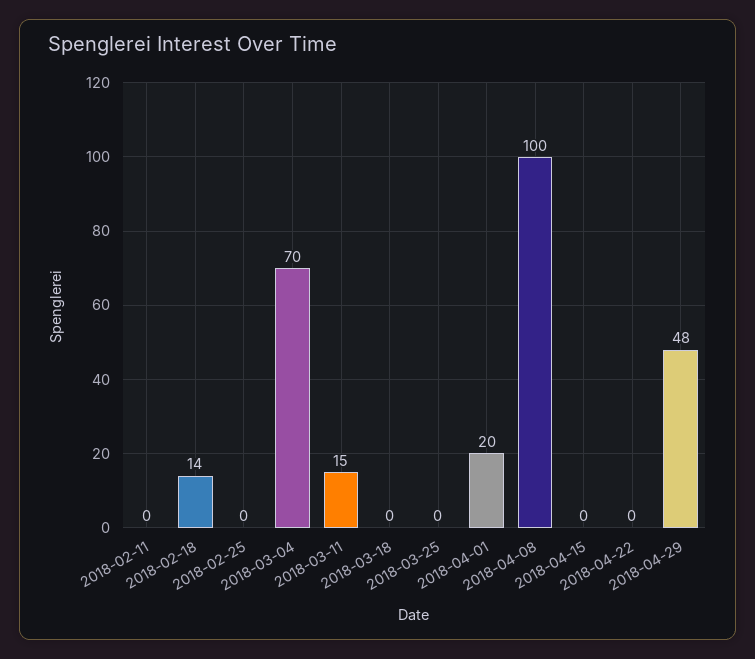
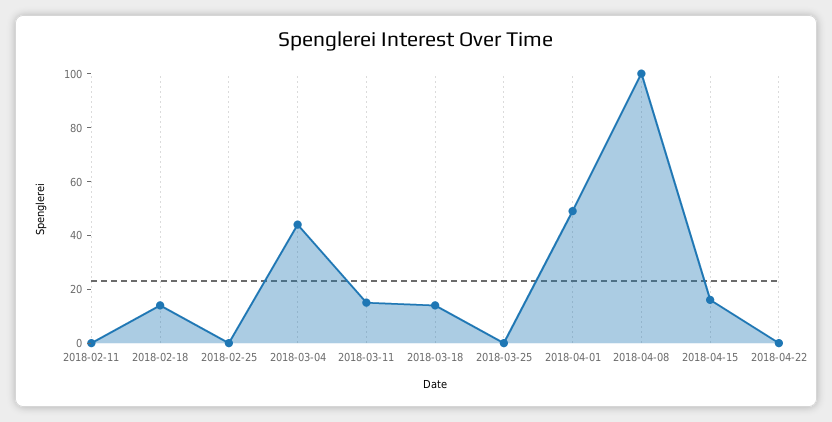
  {
    "2018-02-11": 0,
    "2018-02-18": 14,
    "2018-02-25": 0,
-   "2018-03-04": 70,
+   "2018-03-04": 45,
    "2018-03-11": 15,
-   "2018-03-18": 0,
+   "2018-03-18": 15,
    "2018-03-25": 0,
-   "2018-04-01": 20,
+   "2018-04-01": 50,
    "2018-04-08": 100,
-   "2018-04-15": 0,
+   "2018-04-15": 15,
-   "2018-04-22": 0,
+   "2018-04-22": 0
-   "2018-04-29": 48
  }

